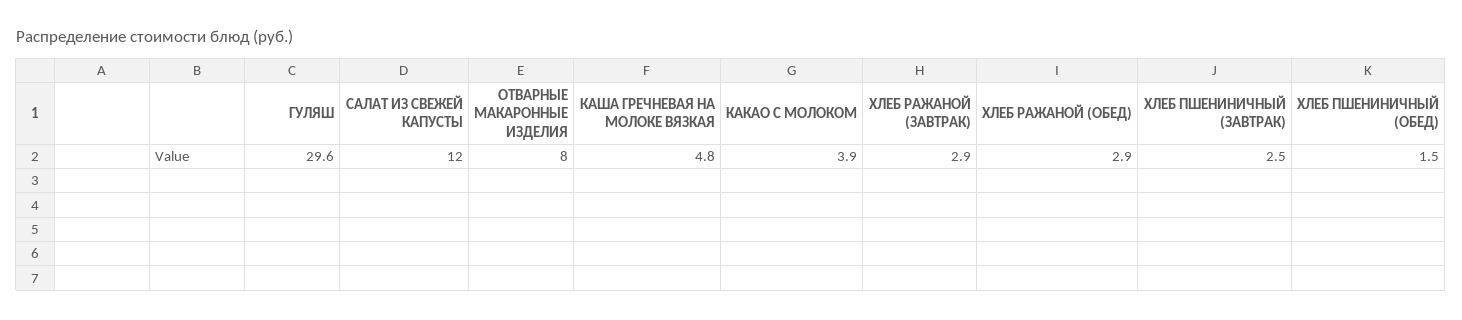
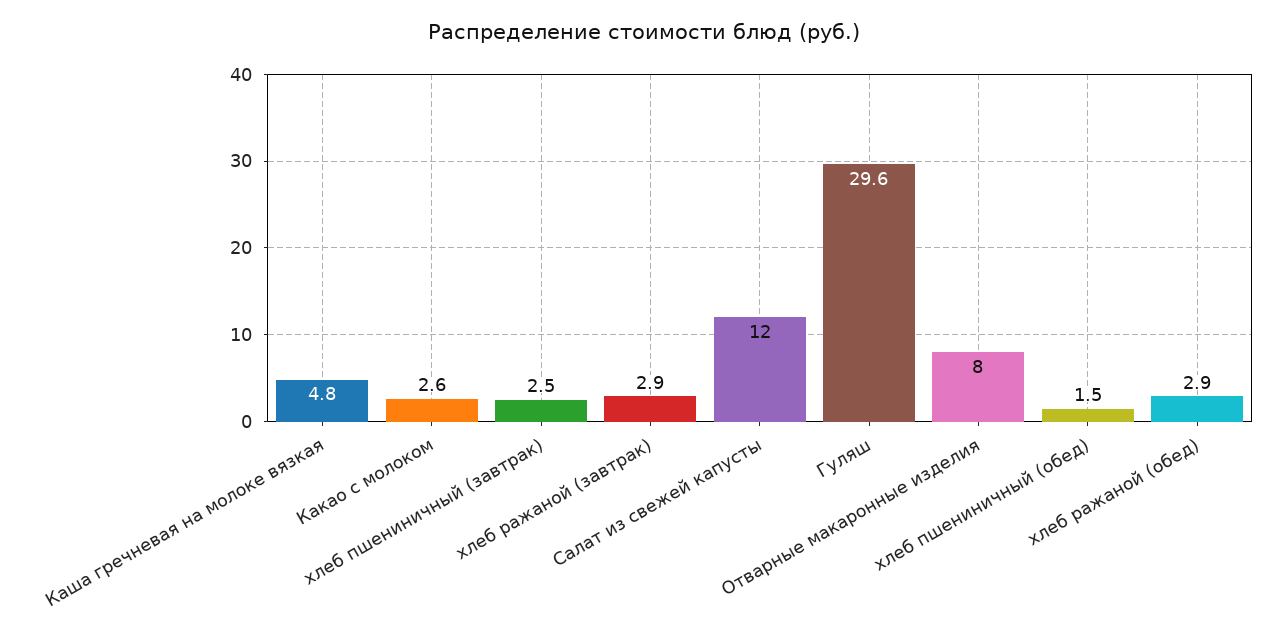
  {
    "ГУЛЯШ": 29.6,
    "САЛАТ ИЗ СВЕЖЕЙ КАПУСТЫ": 12,
    "ОТВАРНЫЕ МАКАРОННЫЕ ИЗДЕЛИЯ": 8,
    "КАША ГРЕЧНЕВАЯ НА МОЛОКЕ ВЯЗКАЯ": 4.8,
-   "КАКАО С МОЛОКОМ": 3.9,
+   "КАКАО С МОЛОКОМ": 2.6,
    "ХЛЕБ РАЖАНОЙ (ЗАВТРАК)": 2.9,
    "ХЛЕБ РАЖАНОЙ (ОБЕД)": 2.9,
    "ХЛЕБ ПШЕНИНИЧНЫЙ (ЗАВТРАК)": 2.5,
    "ХЛЕБ ПШЕНИНИЧНЫЙ (ОБЕД)": 1.5
  }

